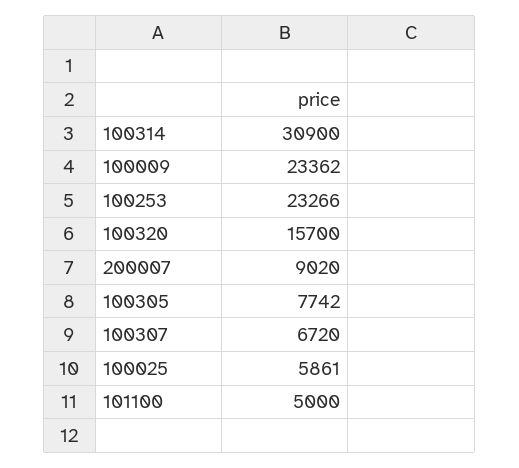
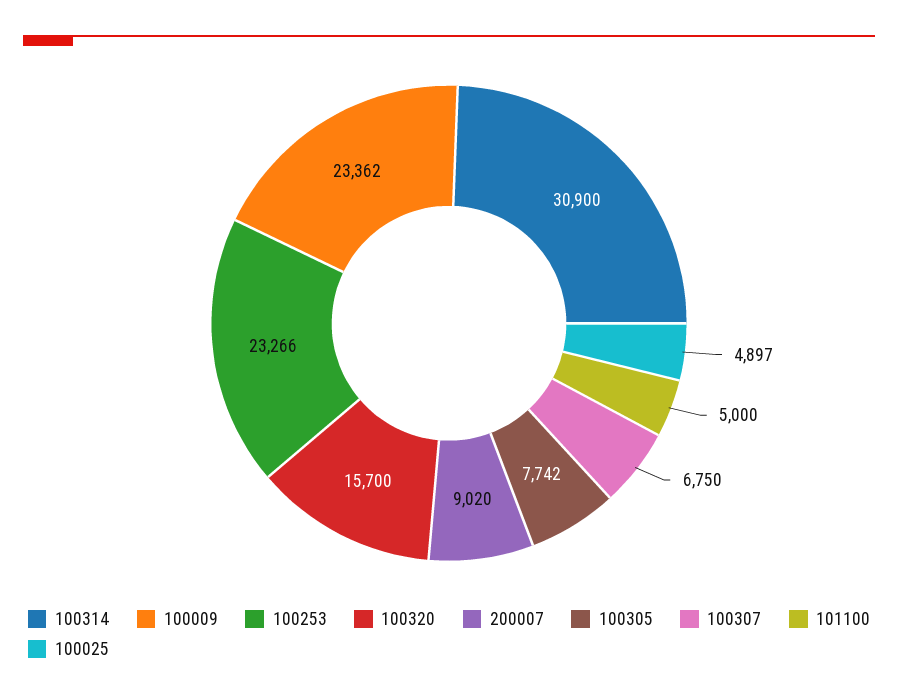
  {
    "100314": 30900,
    "100009": 23362,
    "100253": 23266,
    "100320": 15700,
    "200007": 9020,
    "100305": 7742,
-   "100307": 6720,
+   "100307": 6750,
-   "100025": 5861,
+   "100025": 4897,
    "101100": 5000
  }

